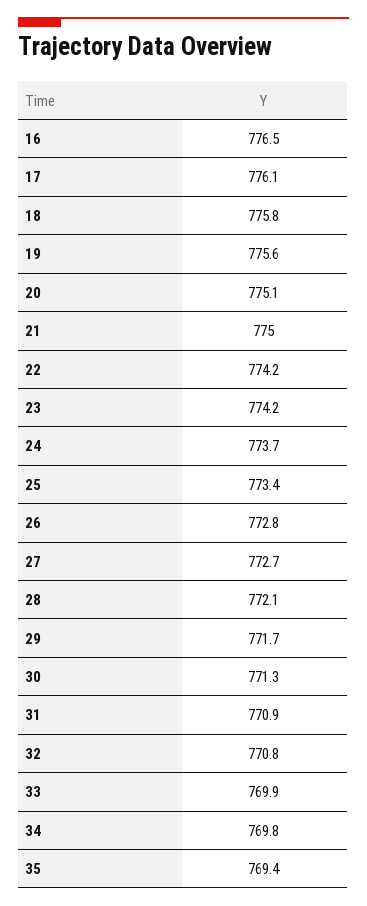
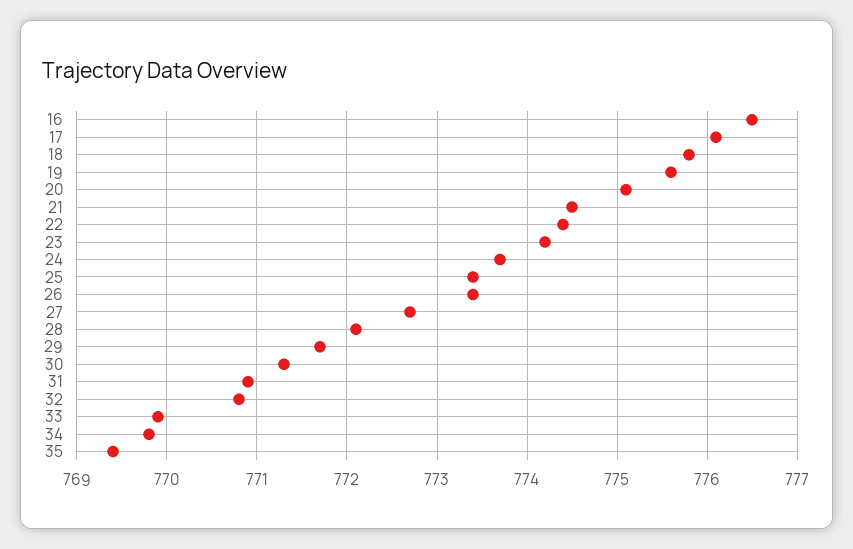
  {
    "16": 776.5,
    "17": 776.1,
    "18": 775.8,
    "19": 775.6,
    "20": 775.1,
-   "21": 775,
+   "21": 774.5,
-   "22": 774.2,
+   "22": 774.4,
    "23": 774.2,
    "24": 773.7,
    "25": 773.4,
-   "26": 772.8,
+   "26": 773.4,
    "27": 772.7,
    "28": 772.1,
    "29": 771.7,
    "30": 771.3,
    "31": 770.9,
    "32": 770.8,
    "33": 769.9,
    "34": 769.8,
    "35": 769.4
  }

